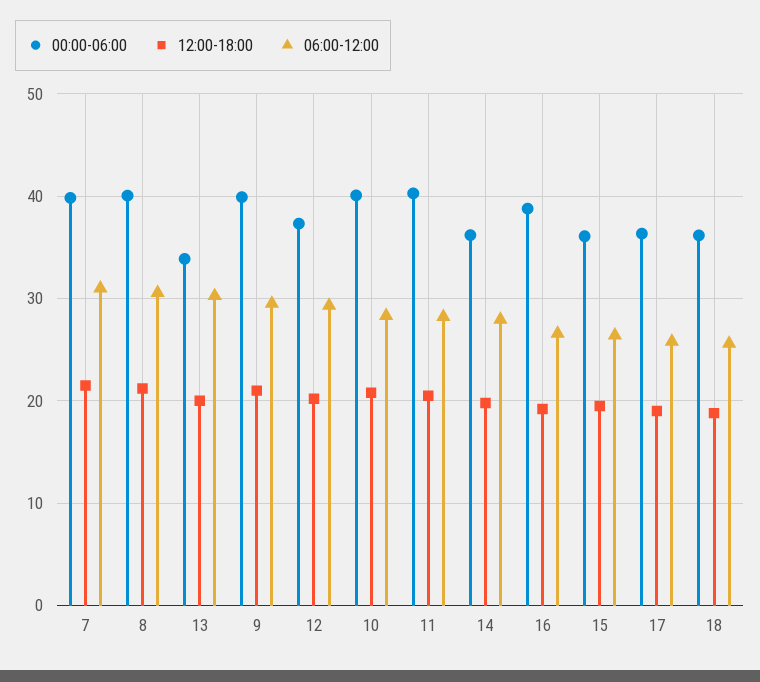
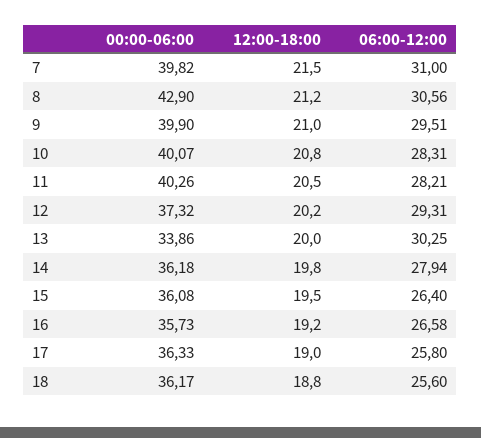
  {
    "00:00-06:00": {
      "7": 39.82,
-     "8": 40,
+     "8": 42.9,
      "13": 33.86,
      "9": 39.9,
      "12": 37.32,
      "10": 40.07,
      "11": 40.26,
      "14": 36.18,
-     "16": 39,
+     "16": 35.73,
      "15": 36.08,
      "17": 36.33,
      "18": 36.17
    },
    "12:00-18:00": {
      "7": 21.5,
      "8": 21.2,
      "13": 20,
      "9": 21,
      "12": 20.2,
      "10": 20.8,
      "11": 20.5,
      "14": 19.8,
      "16": 19.2,
      "15": 19.5,
      "17": 19,
      "18": 18.8
    },
    "06:00-12:00": {
      "7": 31,
      "8": 30.56,
      "13": 30.25,
      "9": 29.51,
      "12": 29.31,
      "10": 28.31,
      "11": 28.21,
      "14": 27.94,
      "16": 26.58,
      "15": 26.4,
      "17": 25.8,
      "18": 25.6
    }
  }

